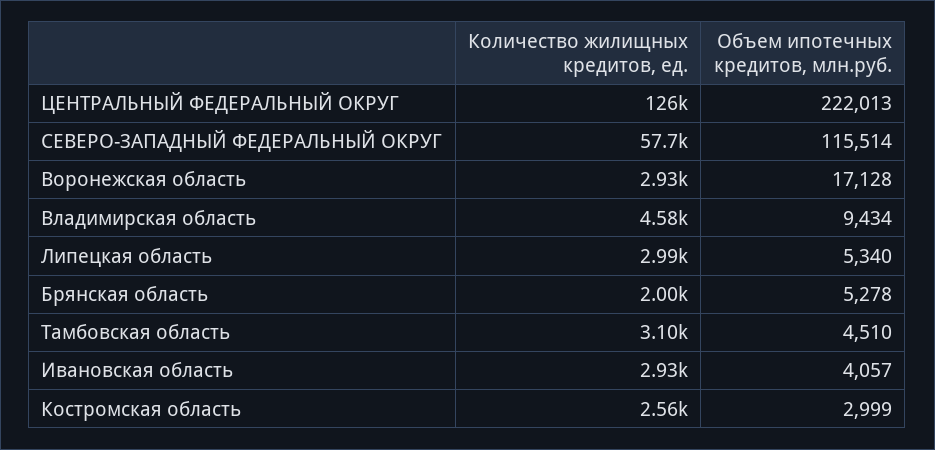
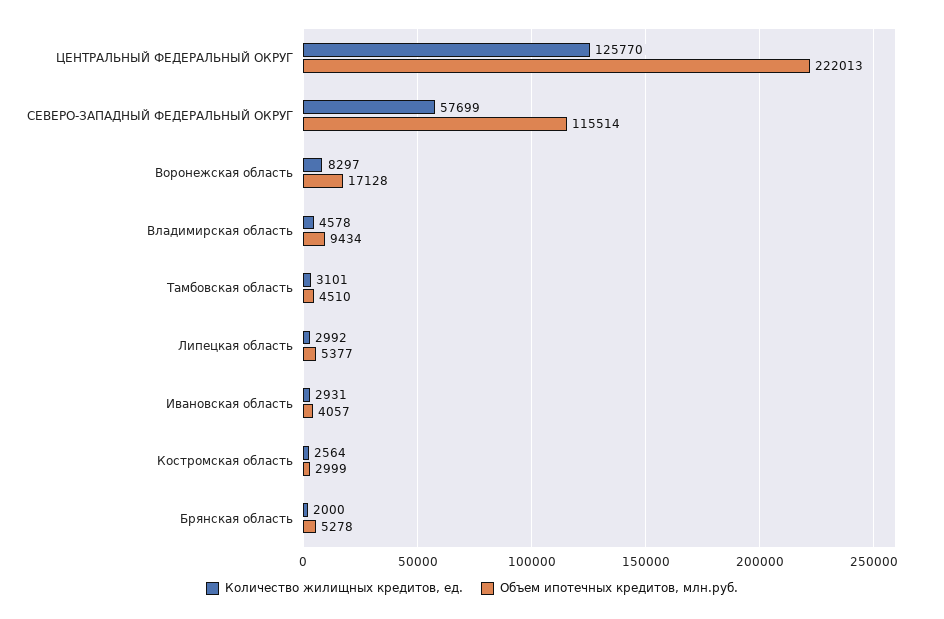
  {
    "Количество жилищных кредитов, ед.": {
      "ЦЕНТРАЛЬНЫЙ ФЕДЕРАЛЬНЫЙ ОКРУГ": 125770,
      "СЕВЕРО-ЗАПАДНЫЙ ФЕДЕРАЛЬНЫЙ ОКРУГ": 57699,
-     "Воронежская область": 2930,
+     "Воронежская область": 8297,
      "Владимирская область": 4578,
      "Липецкая область": 2992,
      "Брянская область": 2000,
      "Тамбовская область": 3101,
      "Ивановская область": 2931,
      "Костромская область": 2564
    },
    "Объем ипотечных кредитов, млн.руб.": {
      "ЦЕНТРАЛЬНЫЙ ФЕДЕРАЛЬНЫЙ ОКРУГ": 222013,
      "СЕВЕРО-ЗАПАДНЫЙ ФЕДЕРАЛЬНЫЙ ОКРУГ": 115514,
      "Воронежская область": 17128,
      "Владимирская область": 9434,
-     "Липецкая область": 5340,
+     "Липецкая область": 5377,
      "Брянская область": 5278,
      "Тамбовская область": 4510,
      "Ивановская область": 4057,
      "Костромская область": 2999
    }
  }

